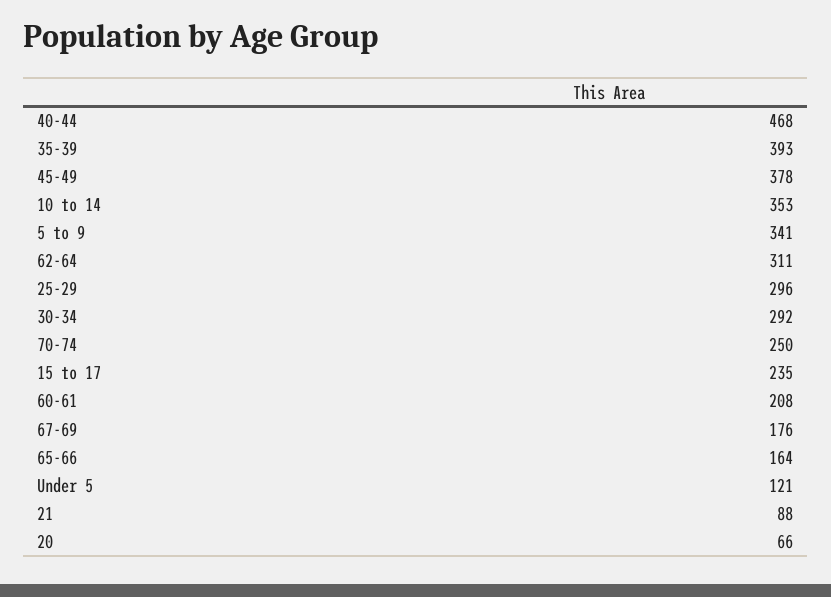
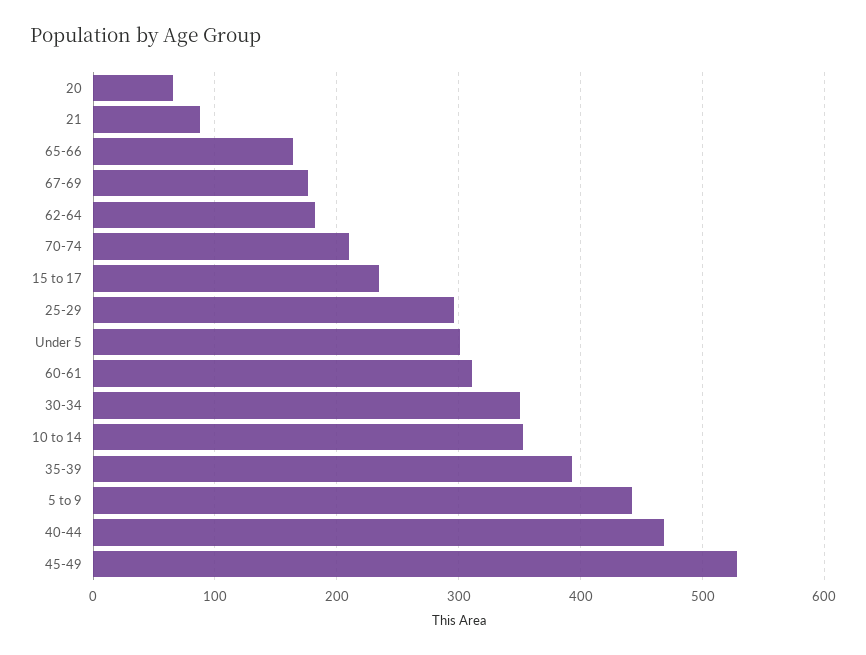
  {
    "40-44": 468,
    "35-39": 393,
-   "45-49": 378,
+   "45-49": 530,
    "10 to 14": 353,
-   "5 to 9": 341,
+   "5 to 9": 440,
-   "62-64": 311,
+   "62-64": 180,
    "25-29": 296,
-   "30-34": 292,
+   "30-34": 350,
-   "70-74": 250,
+   "70-74": 210,
    "15 to 17": 235,
-   "60-61": 208,
+   "60-61": 310,
    "67-69": 176,
    "65-66": 164,
-   "Under 5": 121,
+   "Under 5": 300,
    "21": 88,
    "20": 66
  }

